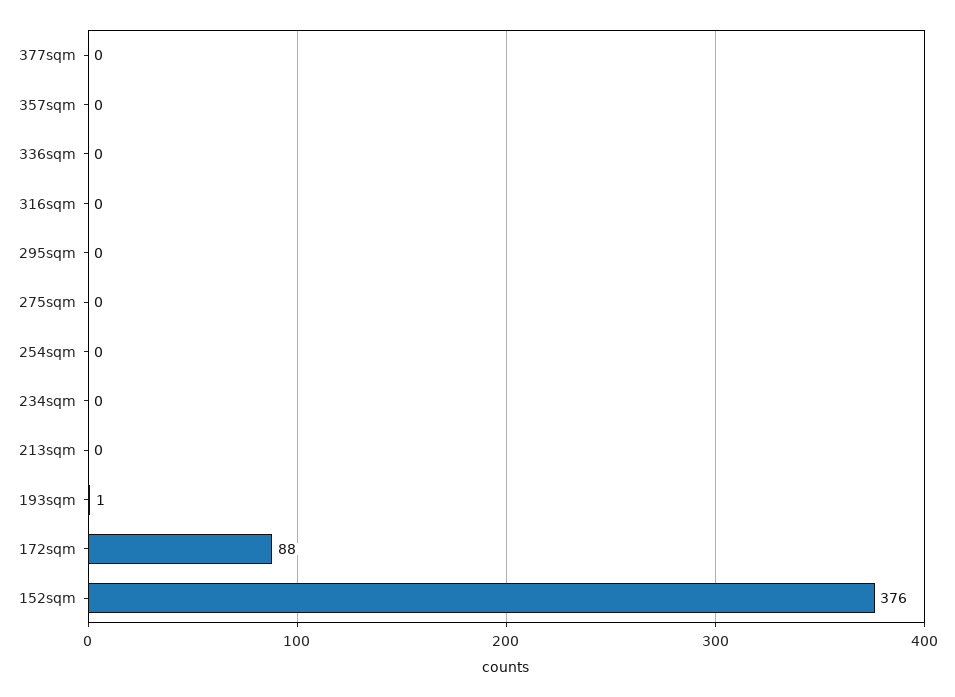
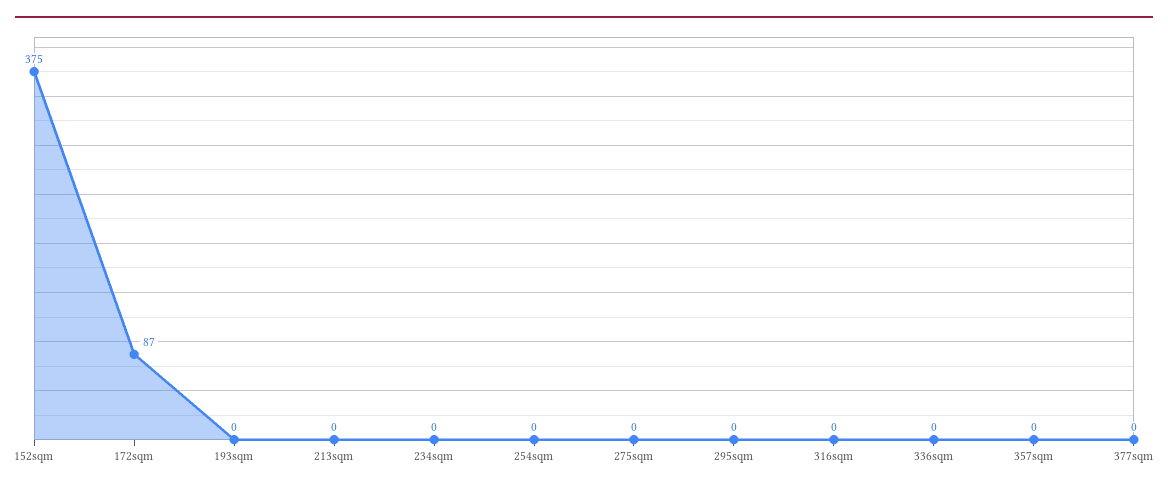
  {
    "377sqm": 0,
    "357sqm": 0,
    "336sqm": 0,
    "316sqm": 0,
    "295sqm": 0,
    "275sqm": 0,
    "254sqm": 0,
    "234sqm": 0,
    "213sqm": 0,
-   "193sqm": 1,
+   "193sqm": 0,
-   "172sqm": 88,
+   "172sqm": 87,
-   "152sqm": 376
+   "152sqm": 375
  }

